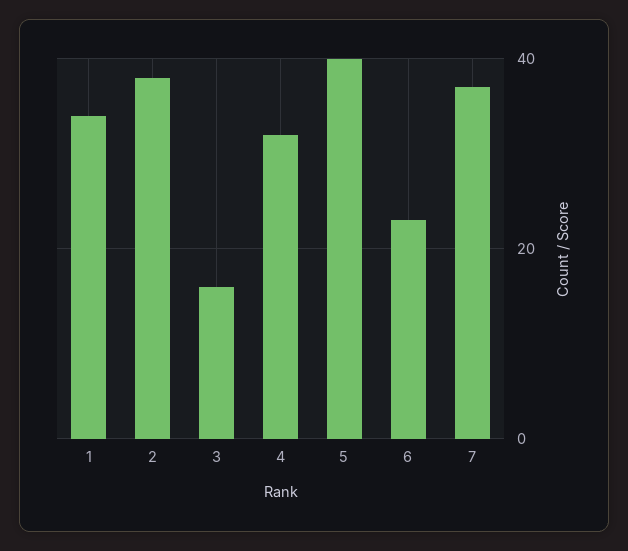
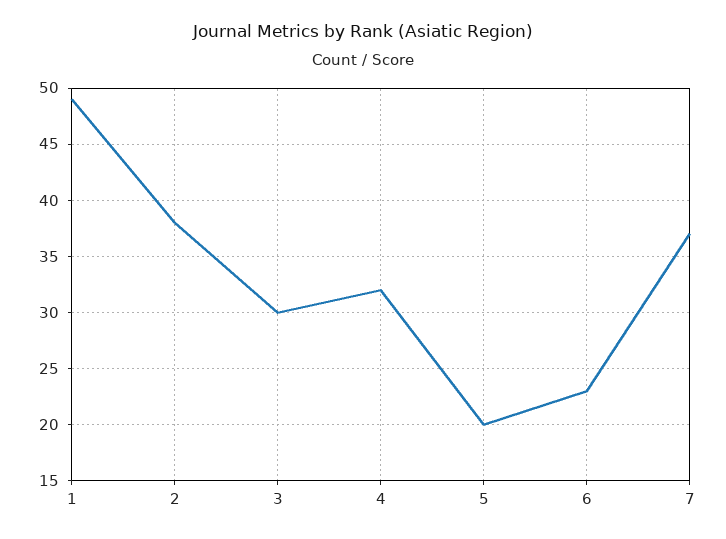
  {
-   "1": 35,
+   "1": 49,
    "2": 38,
-   "3": 15,
+   "3": 30,
    "4": 32,
-   "5": 40,
+   "5": 20,
    "6": 23,
    "7": 37
  }

